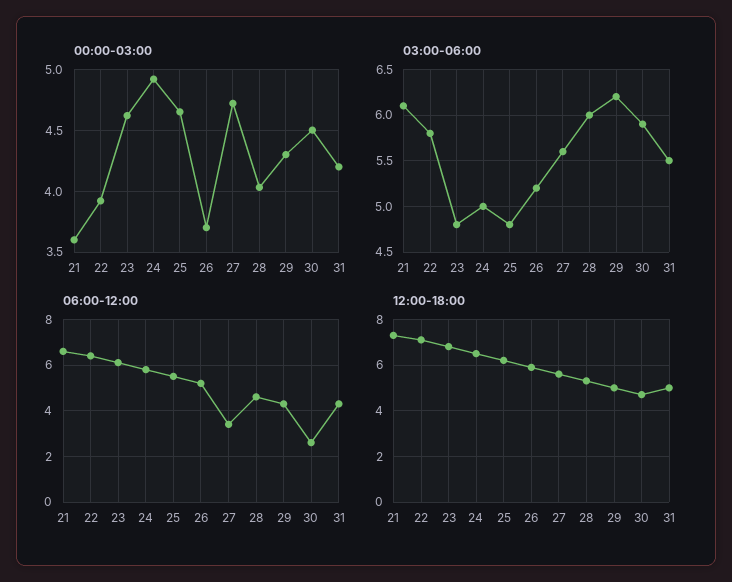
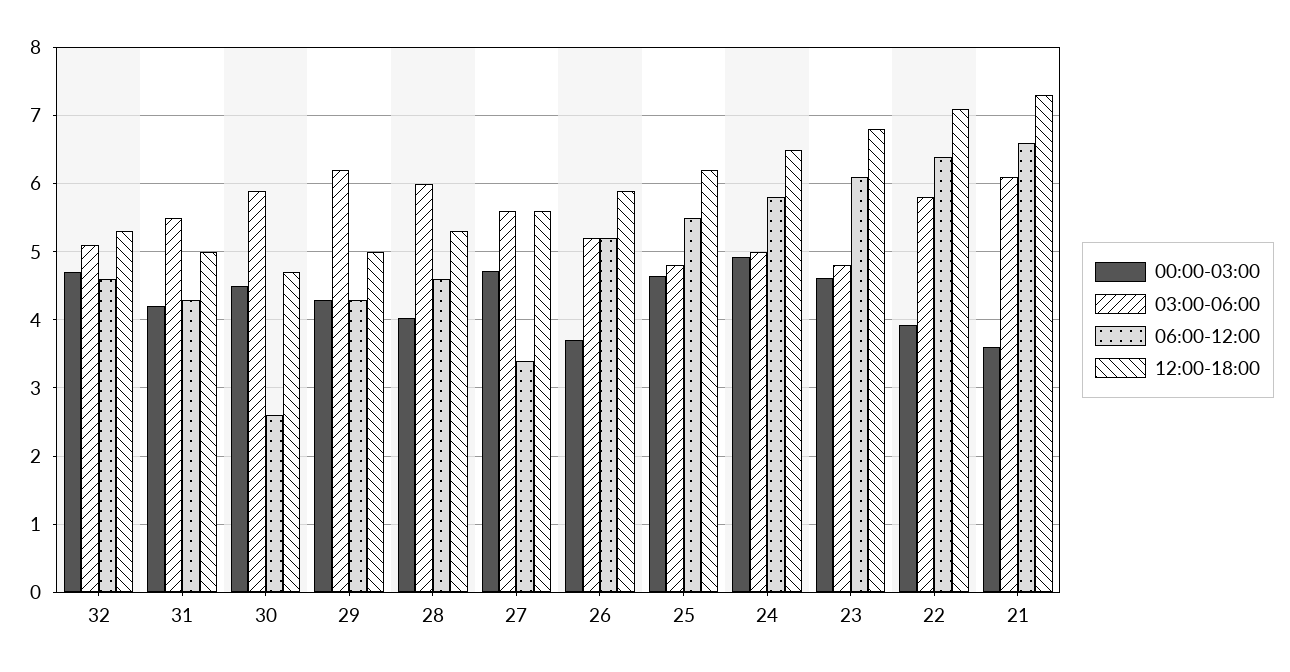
  {
    "00:00-03:00": {
      "21": 3.6,
      "22": 3.9,
      "23": 4.6,
      "24": 4.9,
      "25": 4.65,
      "26": 3.7,
      "27": 4.7,
      "28": 4.05,
      "29": 4.3,
      "30": 4.5,
-     "31": 4.2
+     "31": 4.2,
+     "32": 4.7
    },
    "03:00-06:00": {
      "21": 6.1,
      "22": 5.8,
      "23": 4.8,
      "24": 5,
      "25": 4.8,
      "26": 5.2,
      "27": 5.6,
      "28": 6,
      "29": 6.2,
      "30": 5.9,
-     "31": 5.5
+     "31": 5.5,
+     "32": 5.1
    },
    "06:00-12:00": {
      "21": 6.6,
      "22": 6.4,
      "23": 6.1,
      "24": 5.8,
      "25": 5.5,
      "26": 5.2,
      "27": 3.4,
      "28": 4.6,
      "29": 4.3,
      "30": 2.6,
-     "31": 4.3
+     "31": 4.3,
+     "32": 4.6
    },
    "12:00-18:00": {
      "21": 7.3,
      "22": 7.1,
      "23": 6.8,
      "24": 6.5,
      "25": 6.2,
      "26": 5.9,
      "27": 5.6,
      "28": 5.3,
      "29": 5,
      "30": 4.7,
-     "31": 5
+     "31": 5,
+     "32": 5.3
    }
  }

